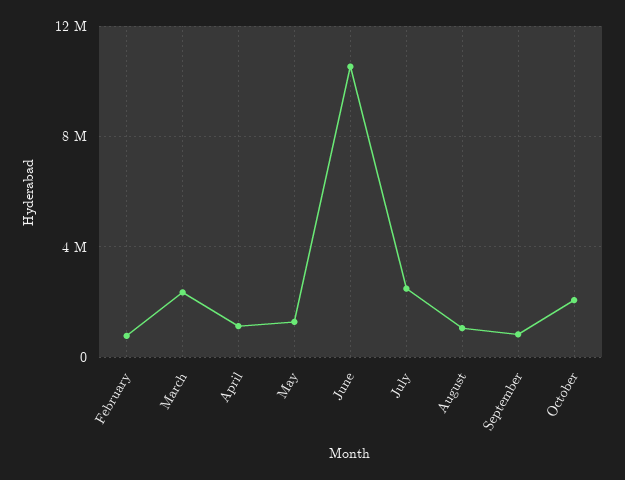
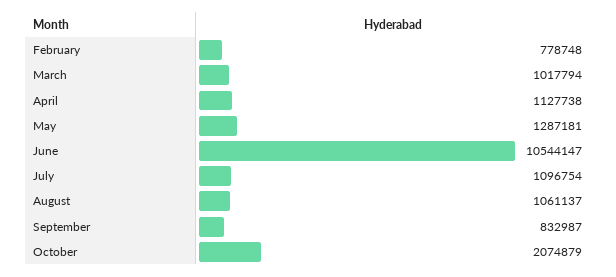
  {
    "February": 778748,
-   "March": 2500000,
+   "March": 1017794,
    "April": 1127738,
    "May": 1287181,
    "June": 10544147,
-   "July": 2500000,
+   "July": 1096754,
    "August": 1061137,
    "September": 832987,
    "October": 2074879
  }

